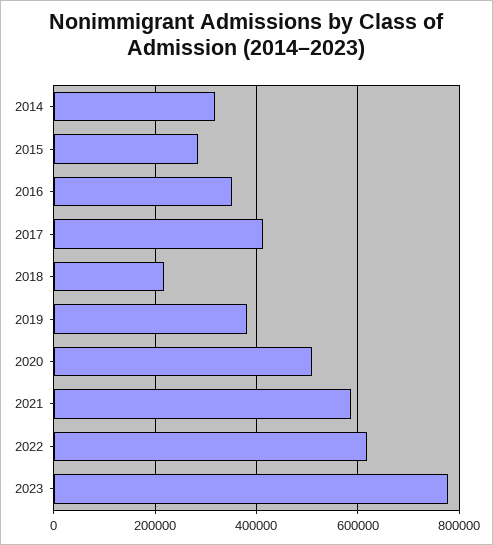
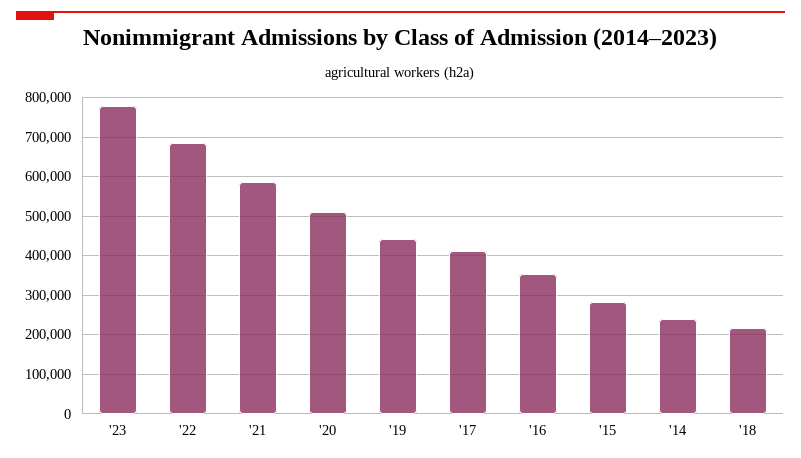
  {
-   "2014": 320000,
+   "2014": 240000,
    "2015": 280000,
    "2016": 360000,
    "2017": 420000,
    "2018": 220000,
-   "2019": 380000,
+   "2019": 440000,
    "2020": 520000,
    "2021": 580000,
-   "2022": 620000,
+   "2022": 680000,
    "2023": 780000
  }

